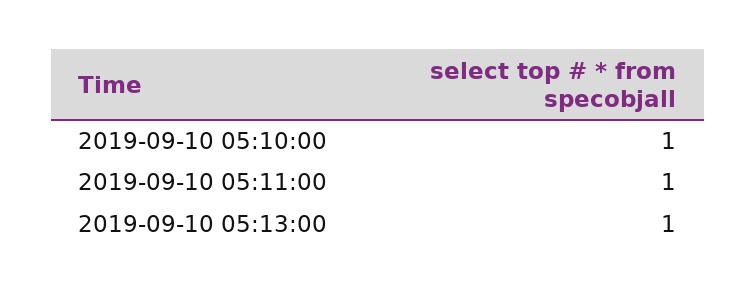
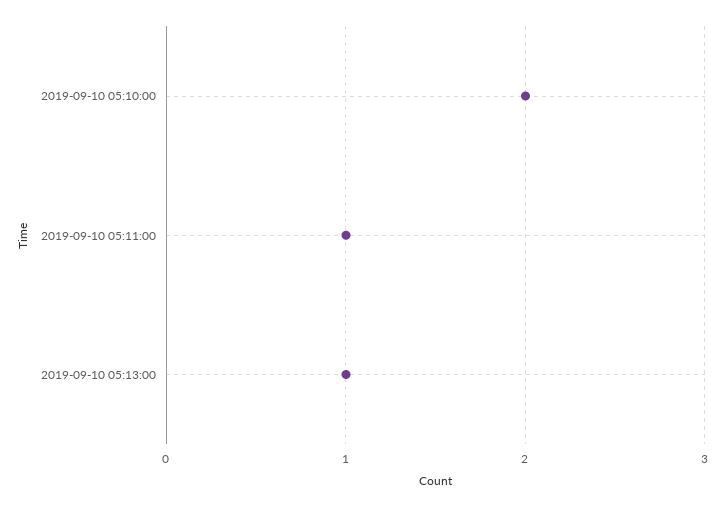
  {
-   "2019-09-10 05:10:00": 1,
+   "2019-09-10 05:10:00": 2,
    "2019-09-10 05:11:00": 1,
    "2019-09-10 05:13:00": 1
  }

